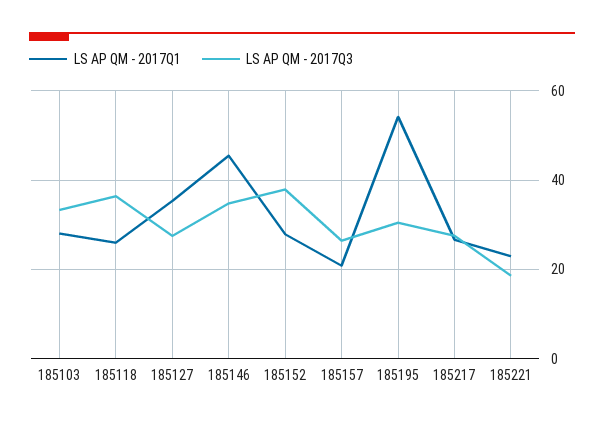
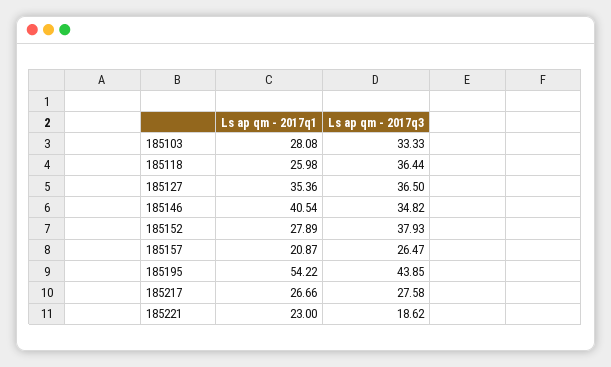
  {
    "LS AP QM - 2017Q1": {
      "185103": 28.08,
      "185118": 25.98,
      "185127": 35.36,
-     "185146": 46,
+     "185146": 40.54,
      "185152": 27.89,
      "185157": 20.87,
      "185195": 54.22,
      "185217": 26.66,
      "185221": 23
    },
    "LS AP QM - 2017Q3": {
      "185103": 33.33,
      "185118": 36.44,
-     "185127": 28,
+     "185127": 36.5,
      "185146": 34.82,
      "185152": 37.93,
      "185157": 26.47,
-     "185195": 30,
+     "185195": 43.85,
      "185217": 27.58,
      "185221": 18.62
    }
  }

